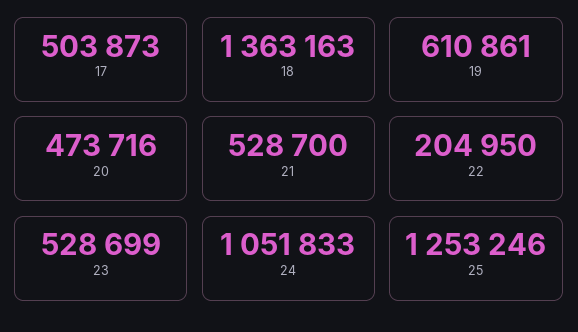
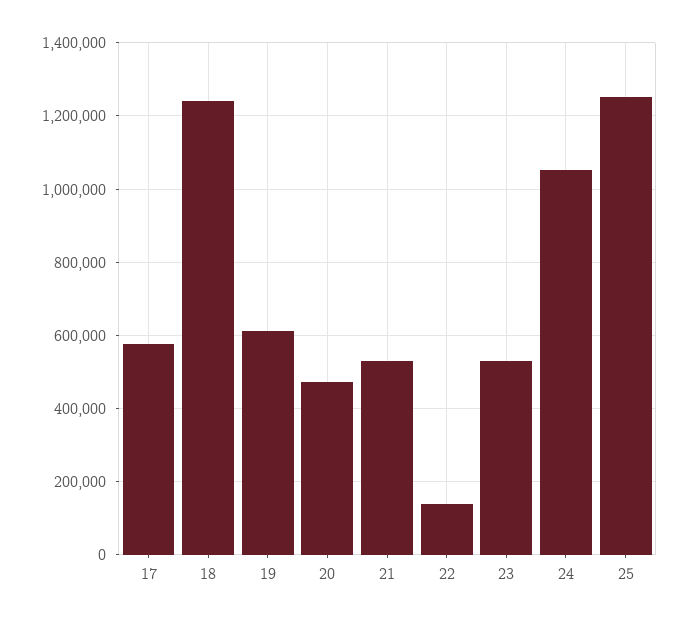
  {
-   "17": 503873,
+   "17": 580000,
-   "18": 1363163,
+   "18": 1240000,
    "19": 610861,
    "20": 473716,
    "21": 528700,
-   "22": 204950,
+   "22": 140000,
    "23": 528699,
    "24": 1051833,
    "25": 1253246
  }

